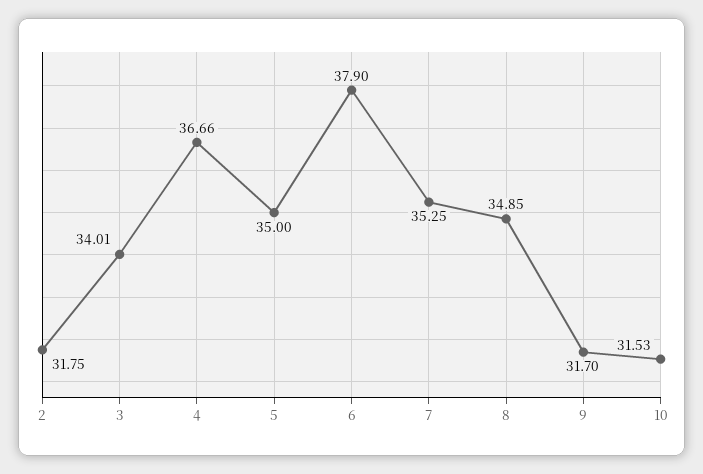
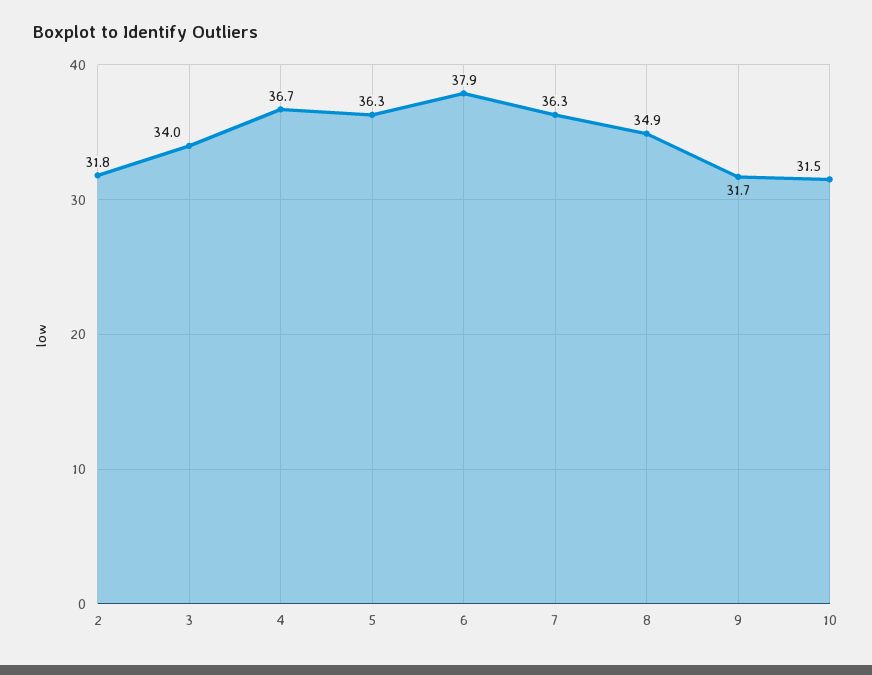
  {
    "2": 31.75,
    "3": 34.01,
    "4": 36.66,
-   "5": 35,
+   "5": 36.3,
    "6": 37.9,
-   "7": 35.25,
+   "7": 36.3,
    "8": 34.85,
    "9": 31.7,
    "10": 31.53
  }

